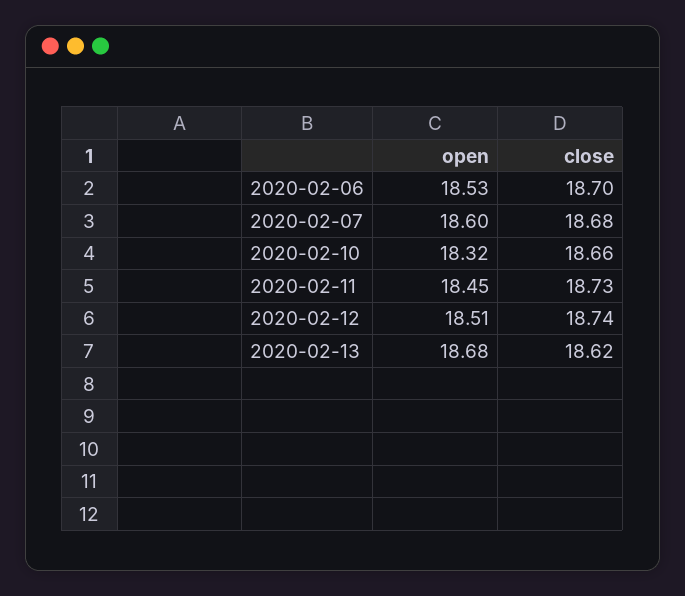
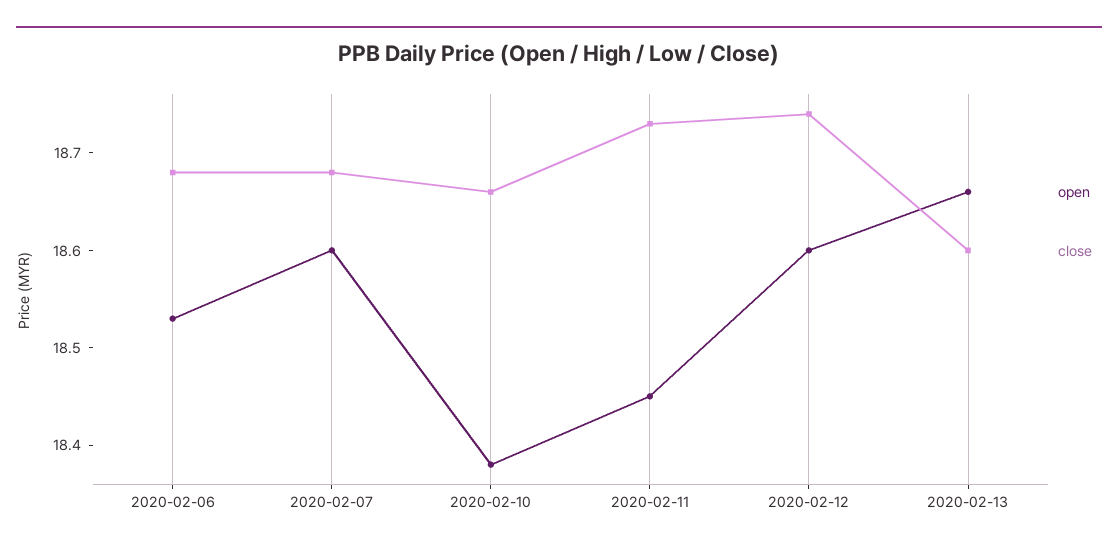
  {
    "open": {
      "2020-02-06": 18.53,
      "2020-02-07": 18.6,
-     "2020-02-10": 18.32,
+     "2020-02-10": 18.38,
      "2020-02-11": 18.45,
-     "2020-02-12": 18.51,
+     "2020-02-12": 18.6,
-     "2020-02-13": 18.68
+     "2020-02-13": 18.66
    },
    "close": {
-     "2020-02-06": 18.7,
+     "2020-02-06": 18.68,
      "2020-02-07": 18.68,
      "2020-02-10": 18.66,
      "2020-02-11": 18.73,
      "2020-02-12": 18.74,
-     "2020-02-13": 18.62
+     "2020-02-13": 18.6
    }
  }

